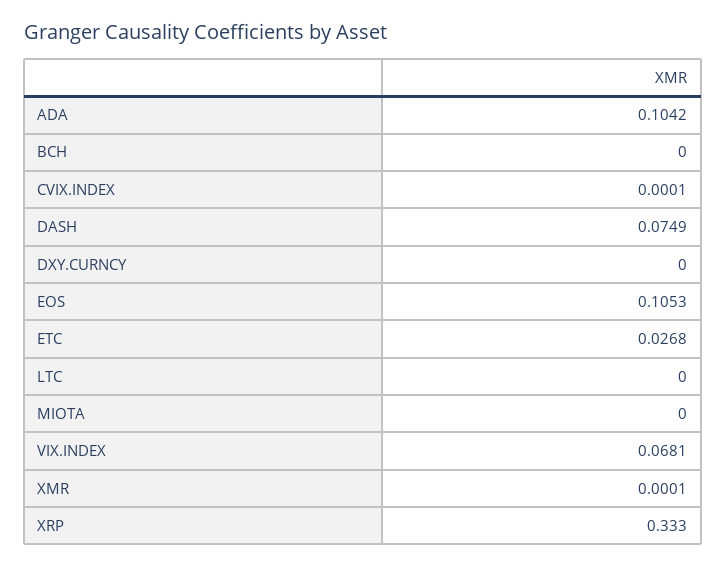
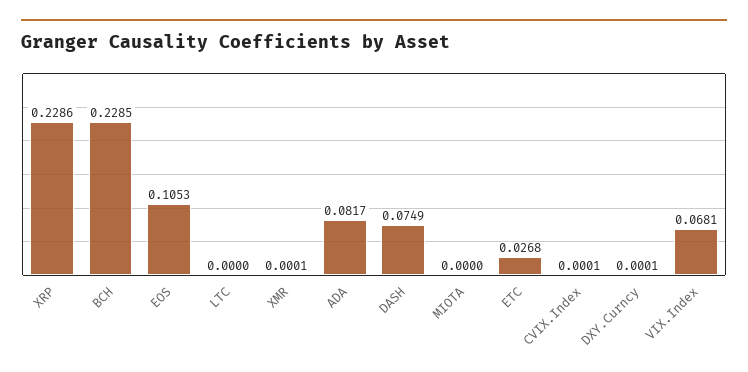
  {
-   "ADA": 0.1042,
+   "ADA": 0.0817,
-   "BCH": 0,
+   "BCH": 0.2285,
    "CVIX.INDEX": 0.0001,
    "DASH": 0.0749,
-   "DXY.CURNCY": 0,
+   "DXY.CURNCY": 0.0001,
    "EOS": 0.1053,
    "ETC": 0.0268,
    "LTC": 0,
    "MIOTA": 0,
    "VIX.INDEX": 0.0681,
    "XMR": 0.0001,
-   "XRP": 0.333
+   "XRP": 0.2286
  }

